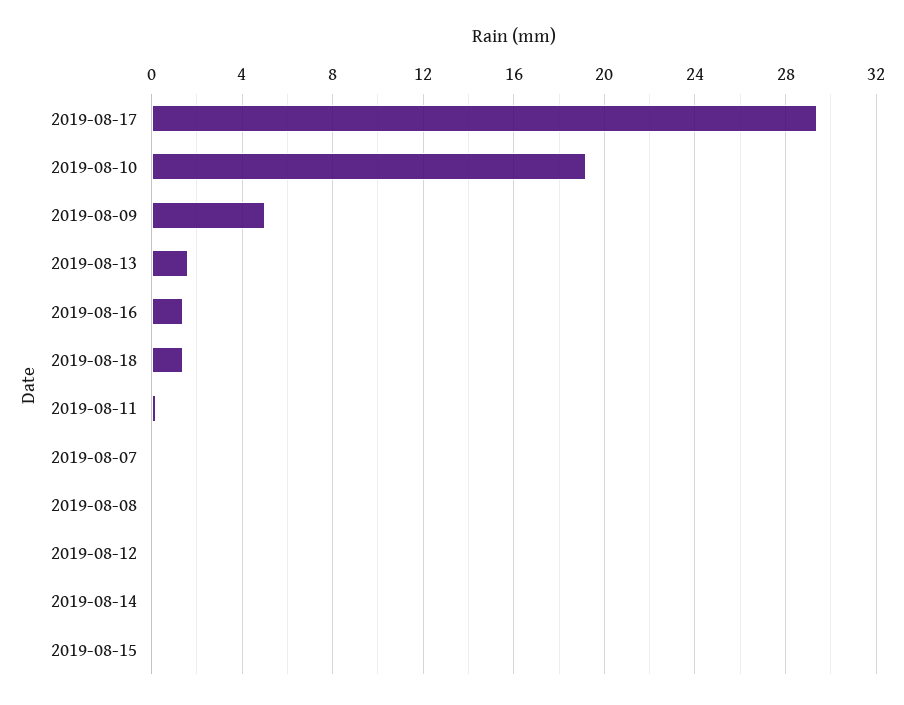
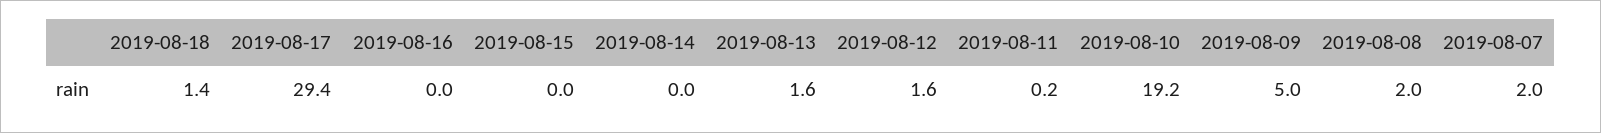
  {
    "2019-08-17": 29.4,
    "2019-08-10": 19.2,
    "2019-08-09": 5,
    "2019-08-13": 1.6,
-   "2019-08-16": 1.5,
+   "2019-08-16": 0,
    "2019-08-18": 1.4,
    "2019-08-11": 0.2,
-   "2019-08-07": 0,
+   "2019-08-07": 2,
-   "2019-08-08": 0,
+   "2019-08-08": 2,
-   "2019-08-12": 0,
+   "2019-08-12": 1.6,
    "2019-08-14": 0,
    "2019-08-15": 0
  }

